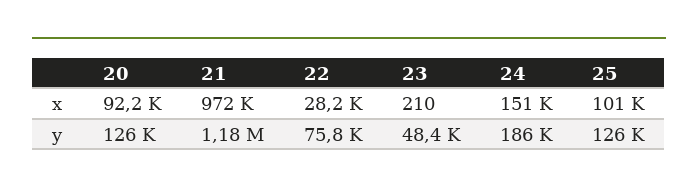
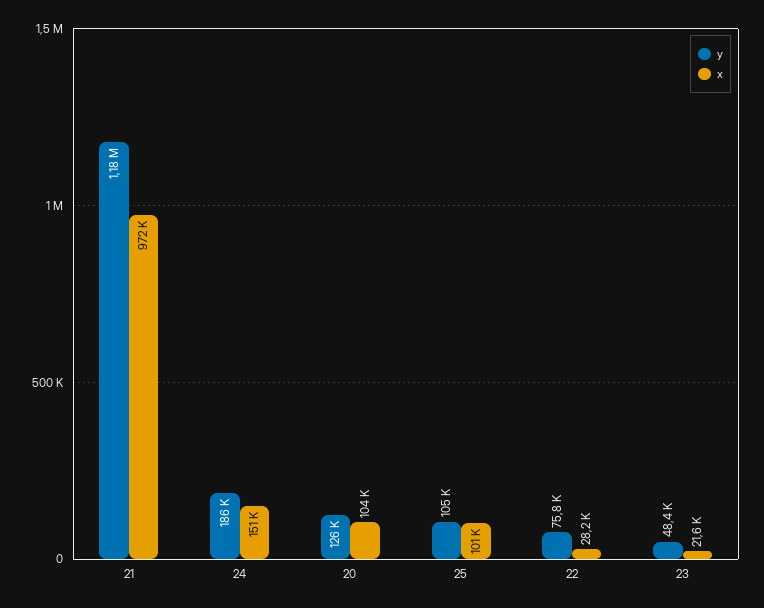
  {
    "x": {
-     "20": 92200,
+     "20": 104000,
      "21": 972000,
      "22": 28200,
-     "23": 210,
+     "23": 21600,
      "24": 151000,
      "25": 101000
    },
    "y": {
      "20": 126000,
      "21": 1180000,
      "22": 75800,
      "23": 48400,
      "24": 186000,
-     "25": 126000
+     "25": 105000
    }
  }

